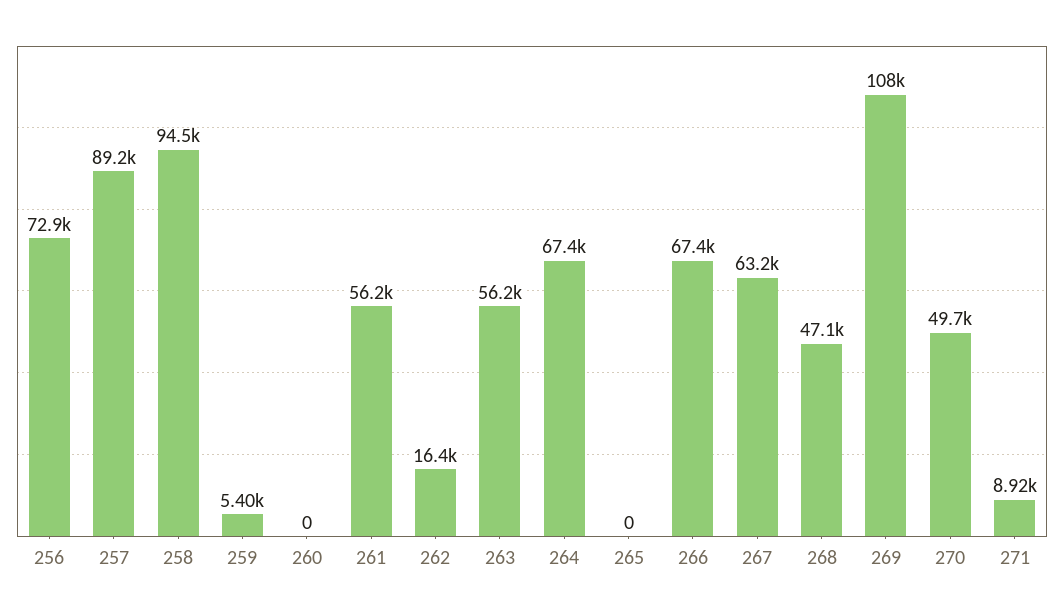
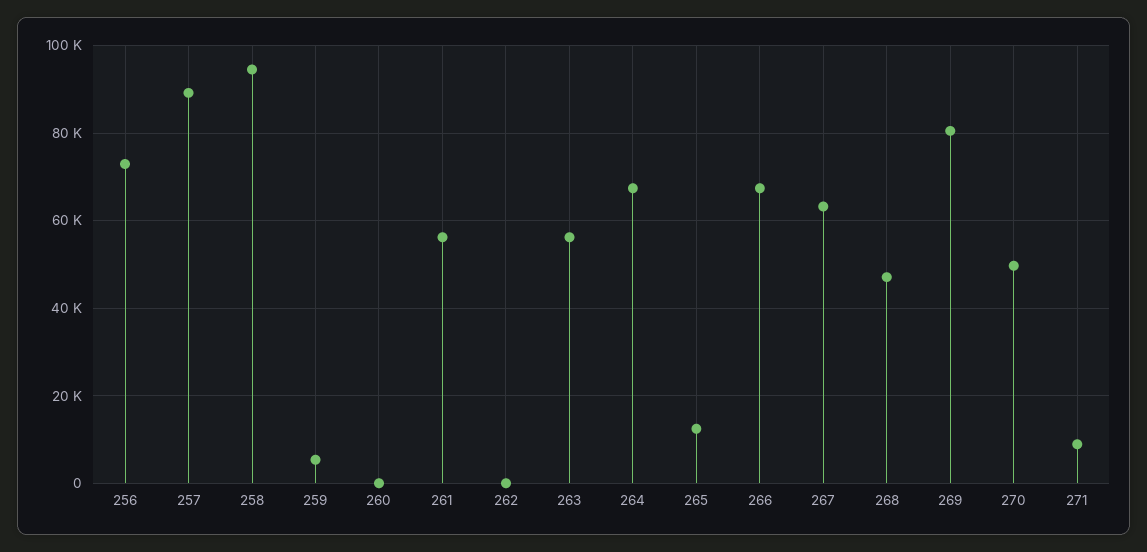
  {
    "256": 72900,
    "257": 89200,
    "258": 94500,
    "259": 5400,
    "260": 0,
    "261": 56200,
-   "262": 16400,
+   "262": 0,
    "263": 56200,
    "264": 67400,
-   "265": 0,
+   "265": 12000,
    "266": 67400,
    "267": 63200,
    "268": 47100,
-   "269": 108000,
+   "269": 80000,
    "270": 49700,
    "271": 8920
  }

